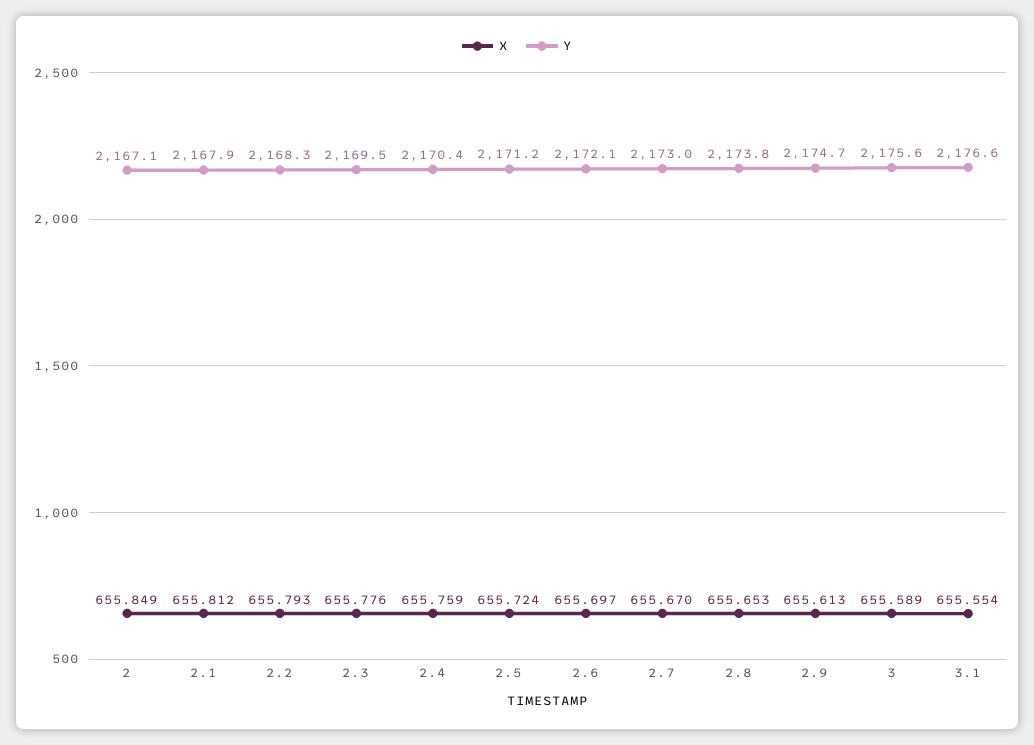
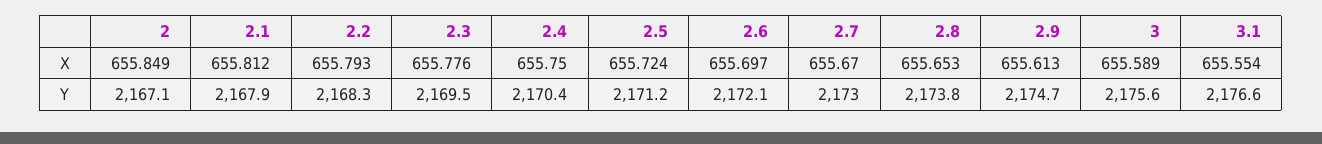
  {
    "X": {
      "2": 655.849,
      "2.1": 655.812,
      "2.2": 655.793,
      "2.3": 655.776,
-     "2.4": 655.759,
+     "2.4": 655.75,
      "2.5": 655.724,
      "2.6": 655.697,
      "2.7": 655.67,
      "2.8": 655.653,
      "2.9": 655.613,
      "3": 655.589,
      "3.1": 655.554
    },
    "Y": {
      "2": 2167.1,
      "2.1": 2167.9,
      "2.2": 2168.3,
      "2.3": 2169.5,
      "2.4": 2170.4,
      "2.5": 2171.2,
      "2.6": 2172.1,
      "2.7": 2173,
      "2.8": 2173.8,
      "2.9": 2174.7,
      "3": 2175.6,
      "3.1": 2176.6
    }
  }

